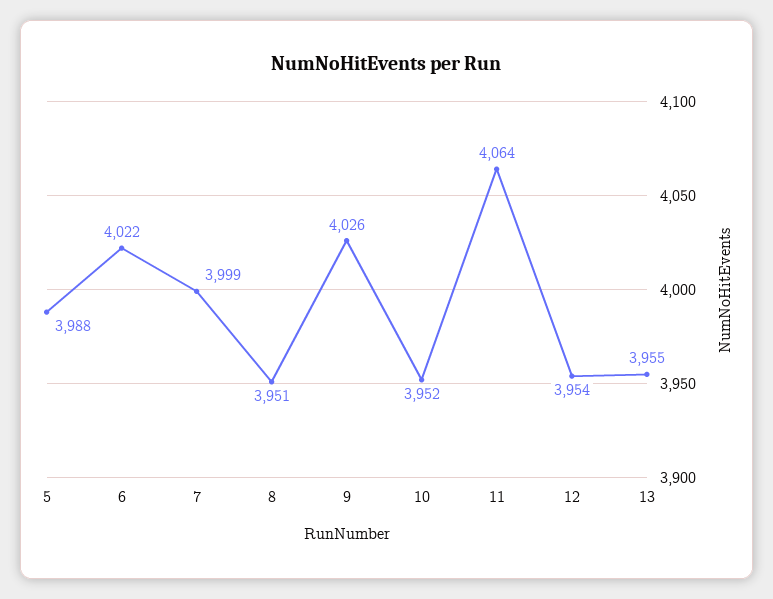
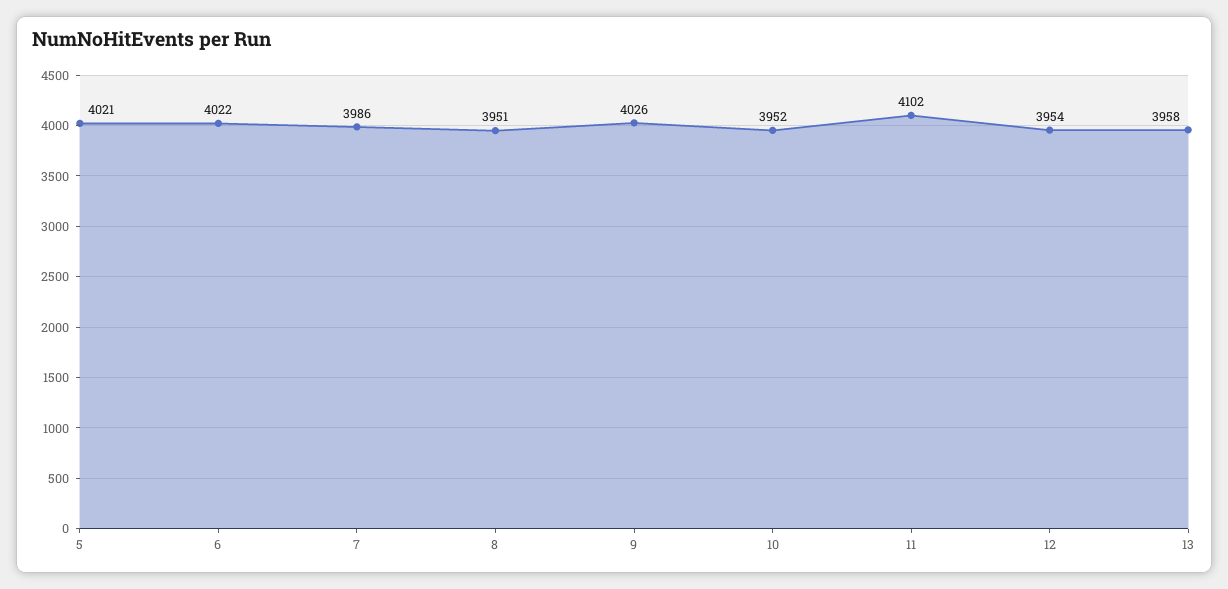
  {
-   "5": 3988,
+   "5": 4021,
    "6": 4022,
-   "7": 3999,
+   "7": 3986,
    "8": 3951,
    "9": 4026,
    "10": 3952,
-   "11": 4064,
+   "11": 4102,
    "12": 3954,
-   "13": 3955
+   "13": 3958
  }

